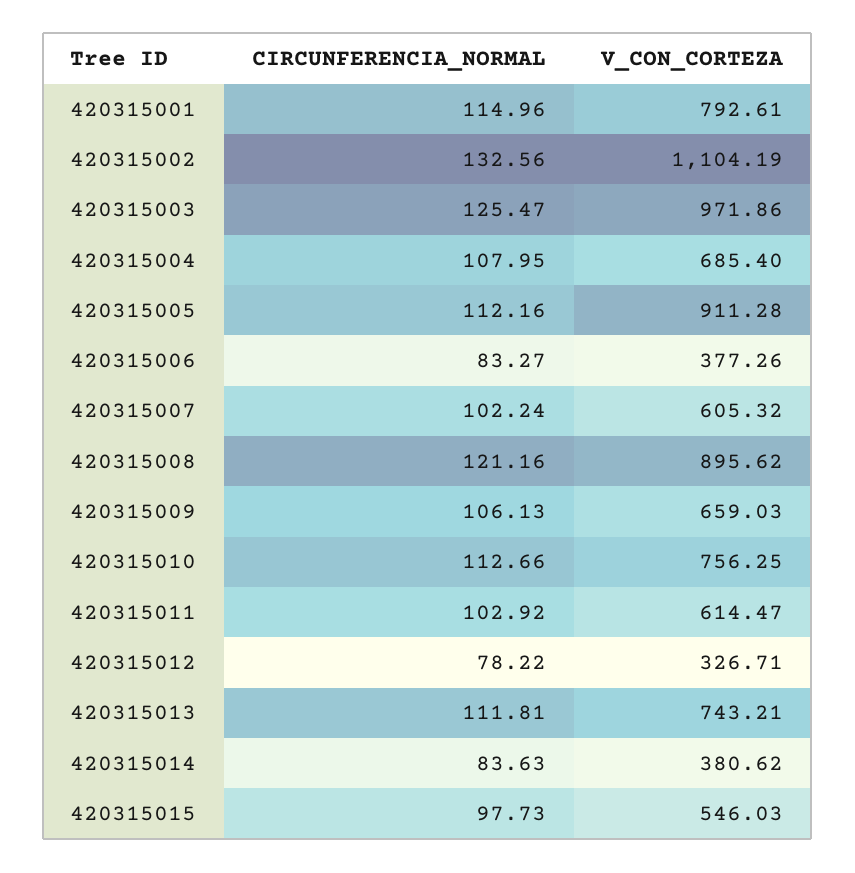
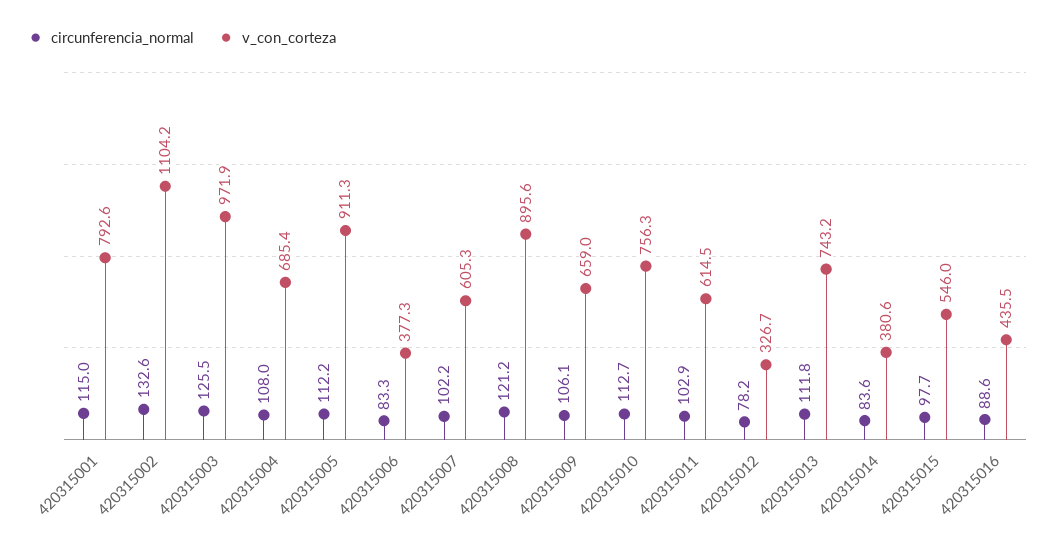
  {
    "CIRCUNFERENCIA_NORMAL": {
      "420315001": 114.96,
      "420315002": 132.56,
      "420315003": 125.47,
      "420315004": 107.95,
      "420315005": 112.16,
      "420315006": 83.27,
      "420315007": 102.24,
      "420315008": 121.16,
      "420315009": 106.13,
      "420315010": 112.66,
      "420315011": 102.92,
      "420315012": 78.22,
      "420315013": 111.81,
      "420315014": 83.63,
-     "420315015": 97.73
+     "420315015": 97.73,
+     "420315016": 88.6
    },
    "V_CON_CORTEZA": {
      "420315001": 792.61,
      "420315002": 1104.19,
      "420315003": 971.86,
      "420315004": 685.4,
      "420315005": 911.28,
      "420315006": 377.26,
      "420315007": 605.32,
      "420315008": 895.62,
      "420315009": 659.03,
      "420315010": 756.25,
      "420315011": 614.47,
      "420315012": 326.71,
      "420315013": 743.21,
      "420315014": 380.62,
-     "420315015": 546.03
+     "420315015": 546.03,
+     "420315016": 435.5
    }
  }

